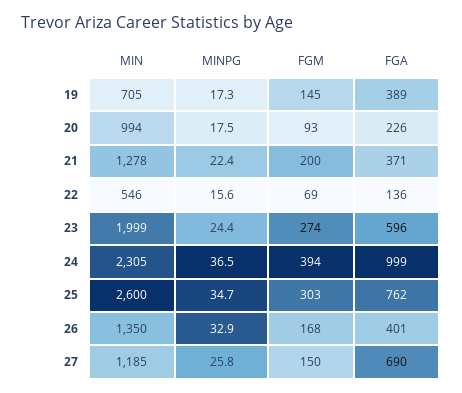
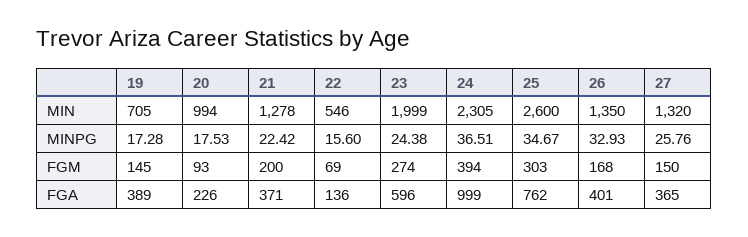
  {
    "MIN": {
      "19": 705,
      "20": 994,
      "21": 1278,
      "22": 546,
      "23": 1999,
      "24": 2305,
      "25": 2600,
      "26": 1350,
-     "27": 1185
+     "27": 1320
    },
    "MINPG": {
      "19": 17.28,
      "20": 17.53,
      "21": 22.42,
      "22": 15.6,
      "23": 24.38,
      "24": 36.51,
      "25": 34.67,
      "26": 32.93,
      "27": 25.76
    },
    "FGM": {
      "19": 145,
      "20": 93,
      "21": 200,
      "22": 69,
      "23": 274,
      "24": 394,
      "25": 303,
      "26": 168,
      "27": 150
    },
    "FGA": {
      "19": 389,
      "20": 226,
      "21": 371,
      "22": 136,
      "23": 596,
      "24": 999,
      "25": 762,
      "26": 401,
-     "27": 690
+     "27": 365
    }
  }

